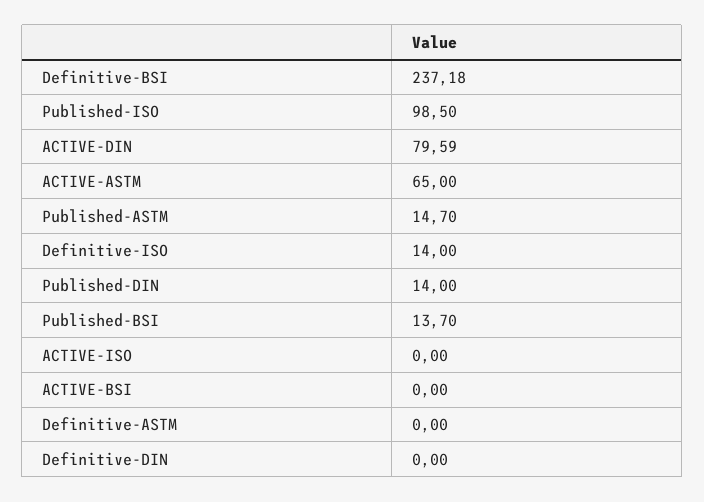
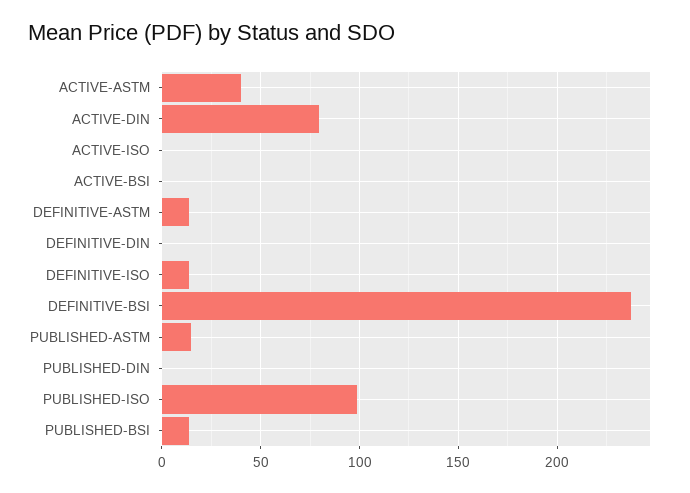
  {
    "Definitive-BSI": 237.18,
    "Published-ISO": 98.5,
    "ACTIVE-DIN": 79.59,
-   "ACTIVE-ASTM": 65,
+   "ACTIVE-ASTM": 40,
    "Published-ASTM": 14.7,
    "Definitive-ISO": 14,
-   "Published-DIN": 14,
+   "Published-DIN": 0,
    "Published-BSI": 13.7,
    "ACTIVE-ISO": 0,
    "ACTIVE-BSI": 0,
-   "Definitive-ASTM": 0,
+   "Definitive-ASTM": 15,
    "Definitive-DIN": 0
  }

